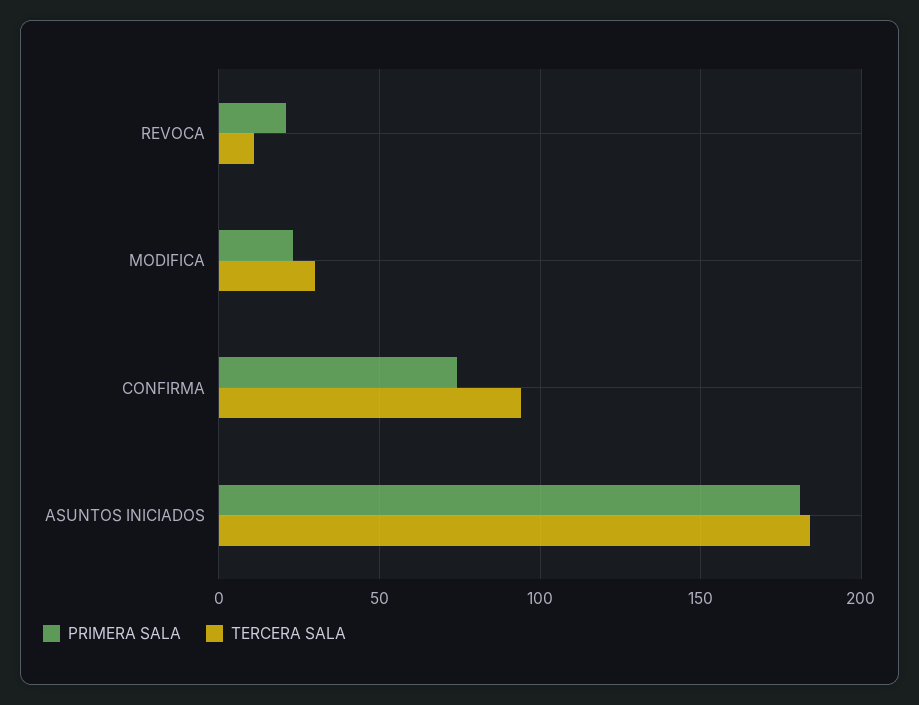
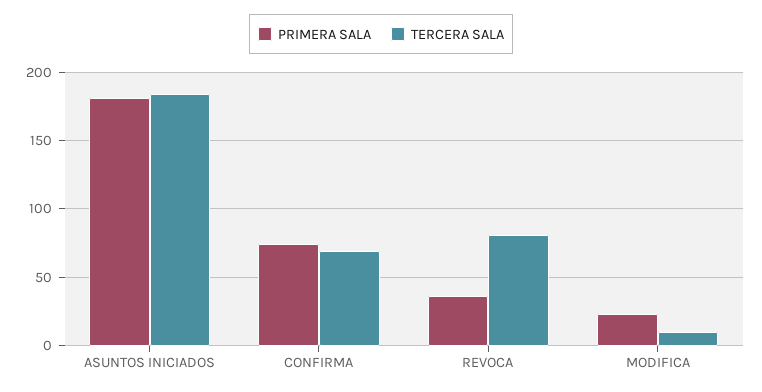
  {
    "PRIMERA SALA": {
-     "REVOCA": 20,
+     "REVOCA": 35,
      "MODIFICA": 25,
      "CONFIRMA": 75,
      "ASUNTOS INICIADOS": 180
    },
    "TERCERA SALA": {
-     "REVOCA": 10,
+     "REVOCA": 80,
-     "MODIFICA": 30,
+     "MODIFICA": 10,
-     "CONFIRMA": 95,
+     "CONFIRMA": 70,
      "ASUNTOS INICIADOS": 185
    }
  }

